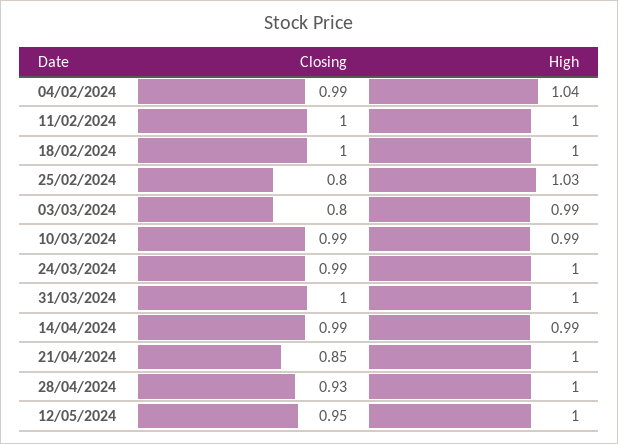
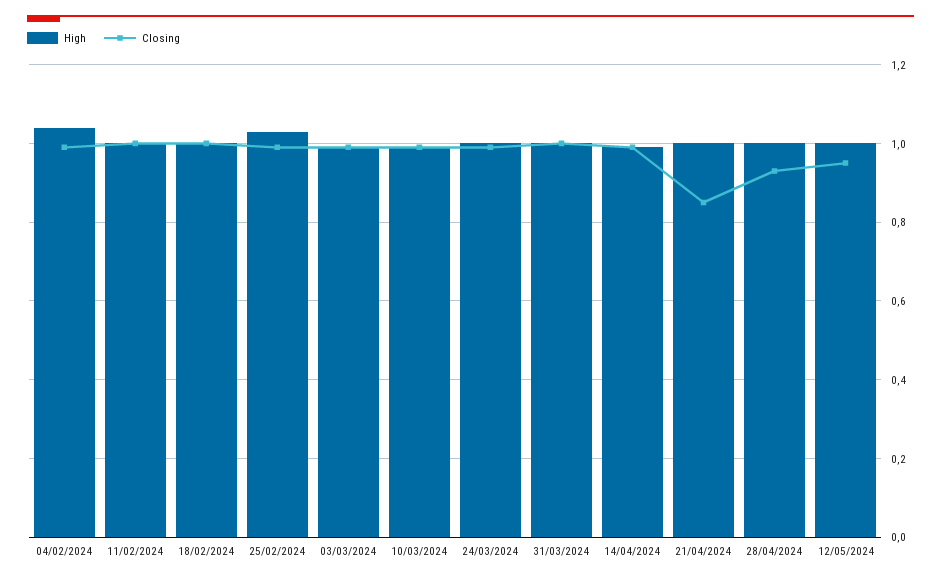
  {
    "Closing": {
      "04/02/2024": 0.99,
      "11/02/2024": 1,
      "18/02/2024": 1,
-     "25/02/2024": 0.8,
+     "25/02/2024": 1,
-     "03/03/2024": 0.8,
+     "03/03/2024": 1,
      "10/03/2024": 0.99,
      "24/03/2024": 0.99,
      "31/03/2024": 1,
      "14/04/2024": 0.99,
      "21/04/2024": 0.85,
      "28/04/2024": 0.93,
      "12/05/2024": 0.95
    },
    "High": {
      "04/02/2024": 1.04,
      "11/02/2024": 1,
      "18/02/2024": 1,
      "25/02/2024": 1.03,
      "03/03/2024": 0.99,
      "10/03/2024": 0.99,
      "24/03/2024": 1,
      "31/03/2024": 1,
      "14/04/2024": 0.99,
      "21/04/2024": 1,
      "28/04/2024": 1,
      "12/05/2024": 1
    }
  }

